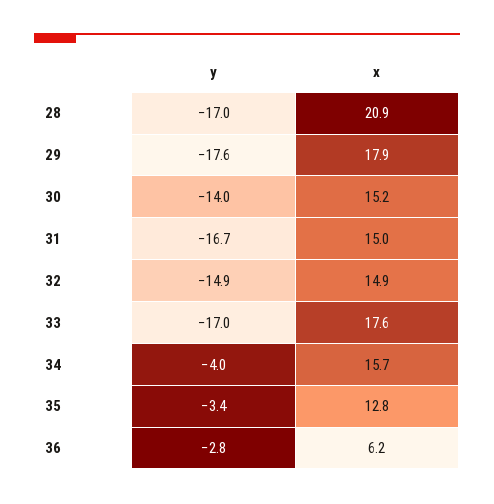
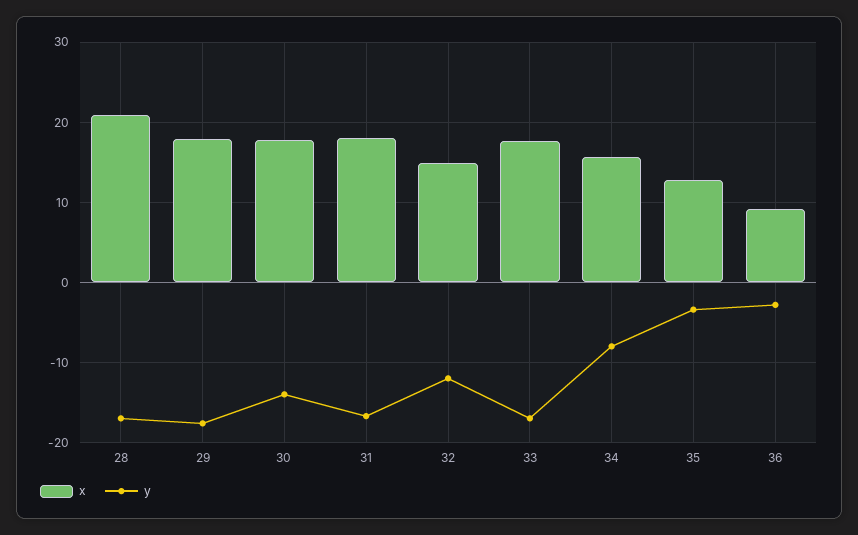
  {
    "y": {
      "28": -17,
      "29": -17.6,
      "30": -14,
      "31": -16.7,
-     "32": -14.9,
+     "32": -12,
      "33": -17,
-     "34": -4,
+     "34": -8,
      "35": -3.4,
      "36": -2.8
    },
    "x": {
      "28": 20.9,
      "29": 17.9,
-     "30": 15.2,
+     "30": 18,
-     "31": 15,
+     "31": 18,
      "32": 14.9,
      "33": 17.6,
      "34": 15.7,
      "35": 12.8,
-     "36": 6.2
+     "36": 9
    }
  }

